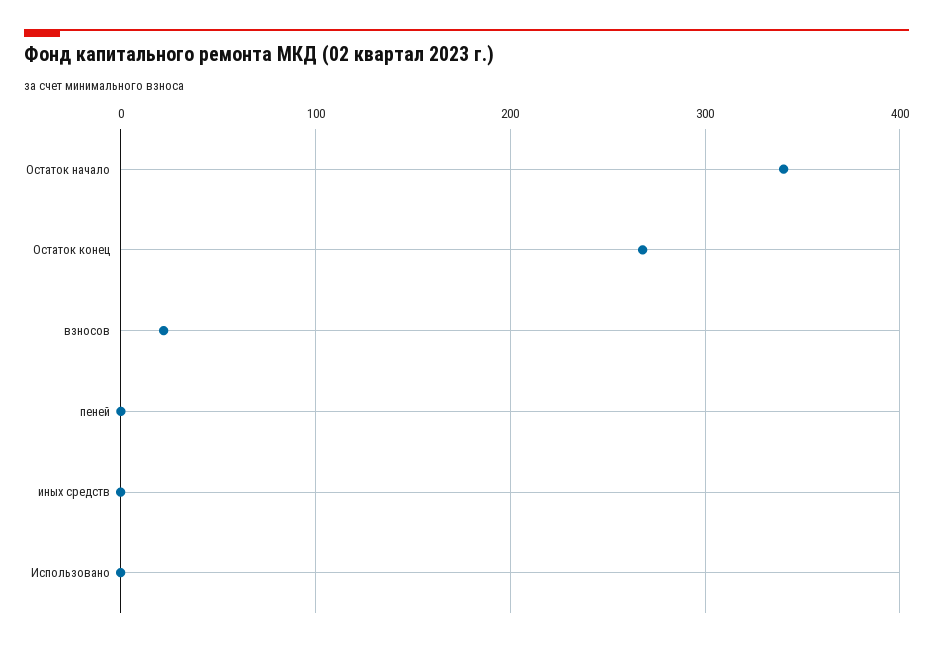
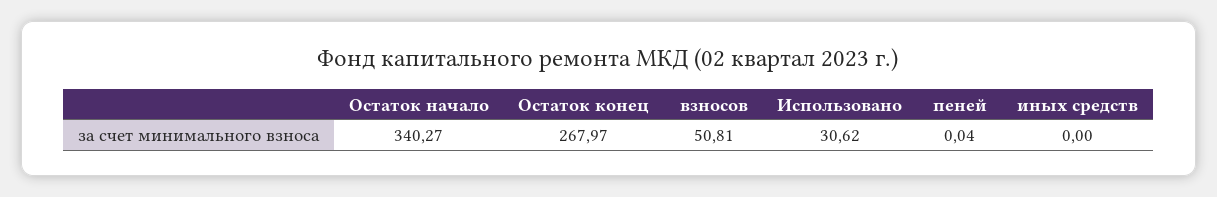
  {
    "Остаток начало": 340.27,
    "Остаток конец": 267.97,
-   "взносов": 20,
+   "взносов": 50.81,
    "пеней": 0.04,
    "иных средств": 0,
-   "Использовано": 0
+   "Использовано": 30.62
  }

